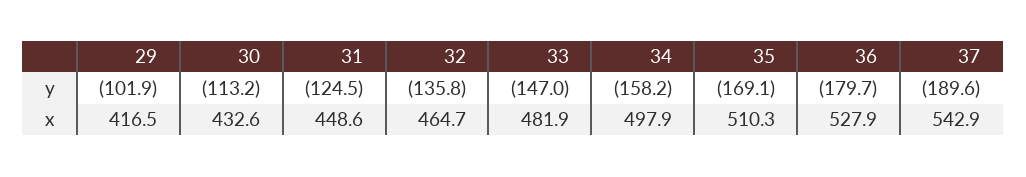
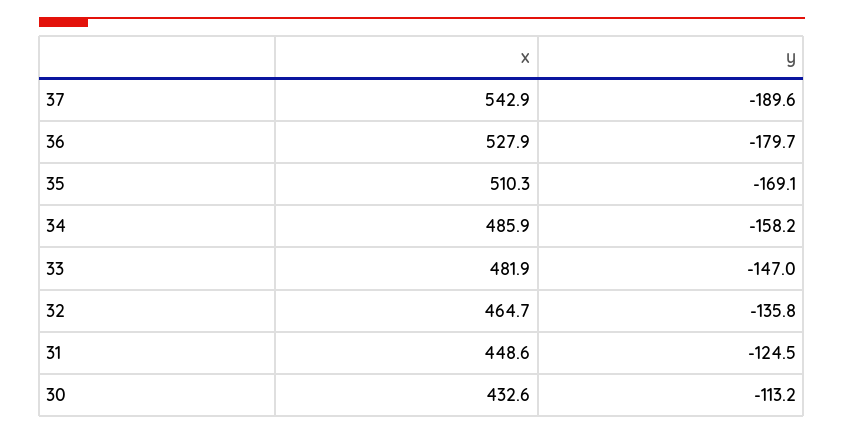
  {
-   "29": {
-     "y": -101.9,
-     "x": 416.5
-   },
    "30": {
      "y": -113.2,
      "x": 432.6
    },
    "31": {
      "y": -124.5,
      "x": 448.6
    },
    "32": {
      "y": -135.8,
      "x": 464.7
    },
    "33": {
      "y": -147,
      "x": 481.9
    },
    "34": {
      "y": -158.2,
-     "x": 497.9
+     "x": 485.9
    },
    "35": {
      "y": -169.1,
      "x": 510.3
    },
    "36": {
      "y": -179.7,
      "x": 527.9
    },
    "37": {
      "y": -189.6,
      "x": 542.9
    }
  }

